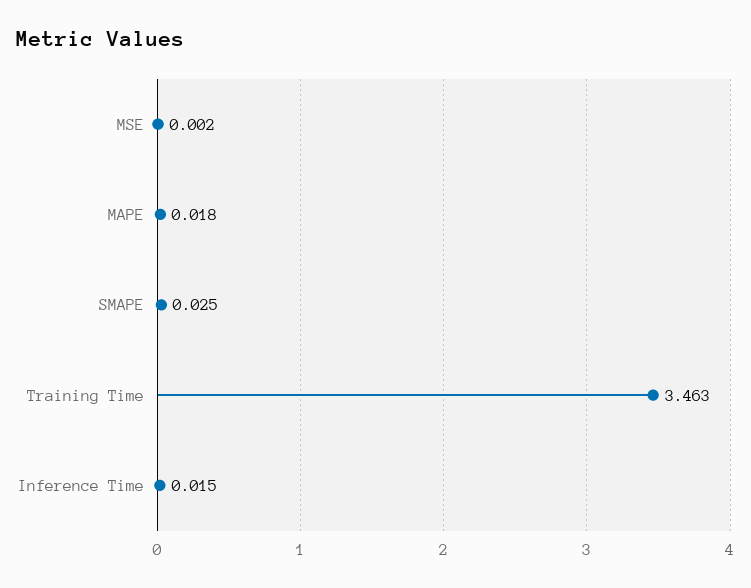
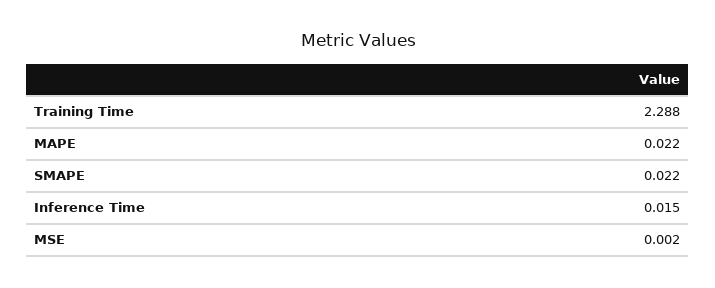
  {
    "MSE": 0.002,
-   "MAPE": 0.018,
+   "MAPE": 0.022,
-   "SMAPE": 0.025,
+   "SMAPE": 0.022,
-   "Training Time": 3.463,
+   "Training Time": 2.288,
    "Inference Time": 0.015
  }

